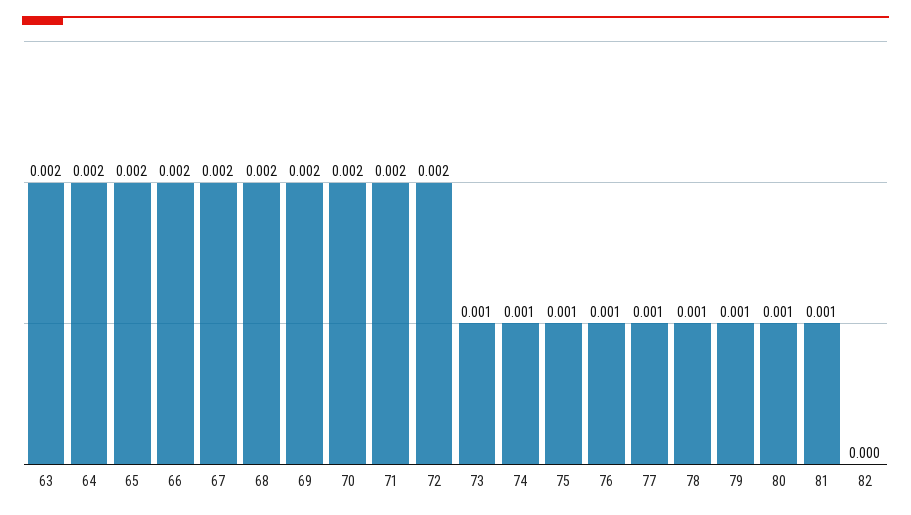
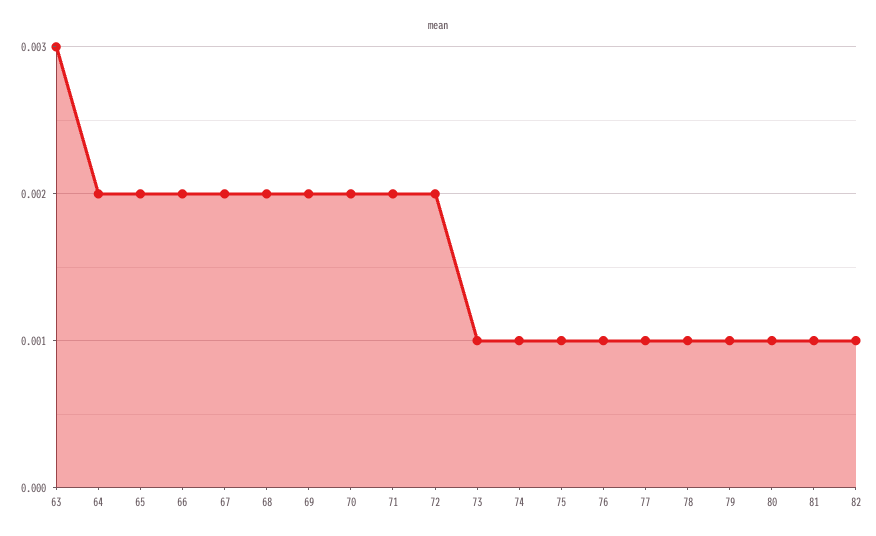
  {
-   "63": 0.002,
+   "63": 0.003,
    "64": 0.002,
    "65": 0.002,
    "66": 0.002,
    "67": 0.002,
    "68": 0.002,
    "69": 0.002,
    "70": 0.002,
    "71": 0.002,
    "72": 0.002,
    "73": 0.001,
    "74": 0.001,
    "75": 0.001,
    "76": 0.001,
    "77": 0.001,
    "78": 0.001,
    "79": 0.001,
    "80": 0.001,
    "81": 0.001,
-   "82": 0
+   "82": 0.001
  }

